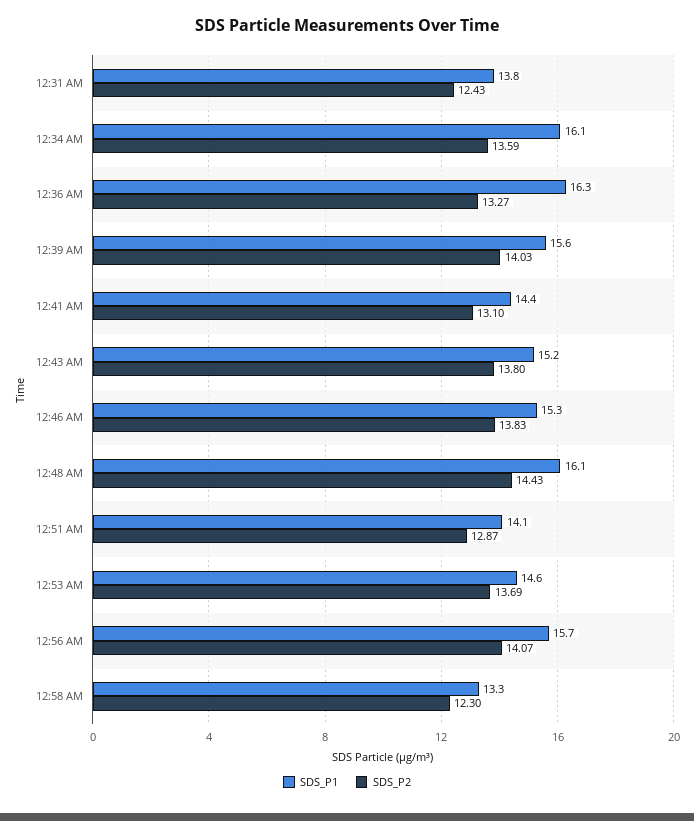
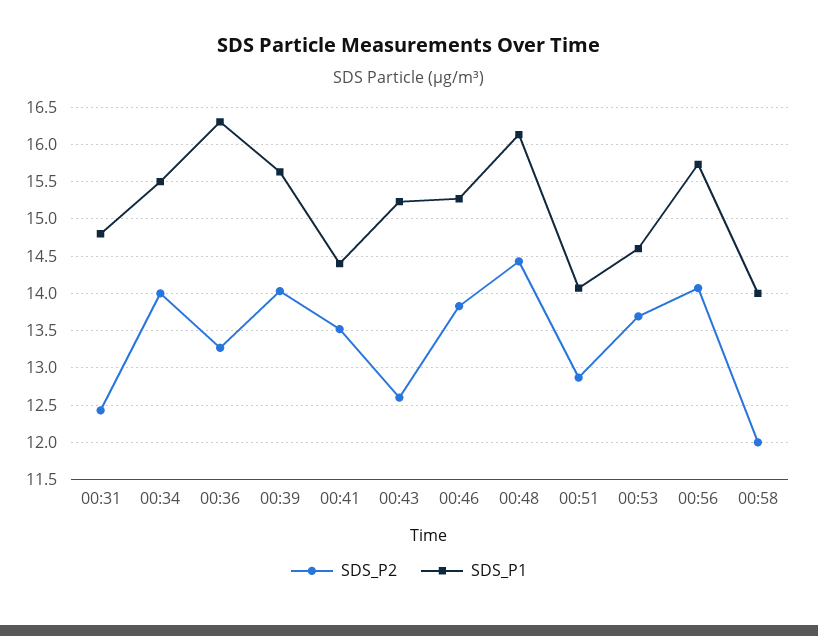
  {
    "SDS_P1": {
-     "12:31 AM": 13.8,
+     "12:31 AM": 14.8,
-     "12:34 AM": 16.1,
+     "12:34 AM": 15.5,
      "12:36 AM": 16.3,
      "12:39 AM": 15.6,
      "12:41 AM": 14.4,
      "12:43 AM": 15.2,
      "12:46 AM": 15.3,
      "12:48 AM": 16.1,
      "12:51 AM": 14.1,
      "12:53 AM": 14.6,
      "12:56 AM": 15.7,
-     "12:58 AM": 13.3
+     "12:58 AM": 14
    },
    "SDS_P2": {
      "12:31 AM": 12.43,
-     "12:34 AM": 13.59,
+     "12:34 AM": 14,
      "12:36 AM": 13.27,
      "12:39 AM": 14.03,
-     "12:41 AM": 13.1,
+     "12:41 AM": 13.5,
-     "12:43 AM": 13.8,
+     "12:43 AM": 12.6,
      "12:46 AM": 13.83,
      "12:48 AM": 14.43,
      "12:51 AM": 12.87,
      "12:53 AM": 13.69,
      "12:56 AM": 14.07,
-     "12:58 AM": 12.3
+     "12:58 AM": 12
    }
  }

